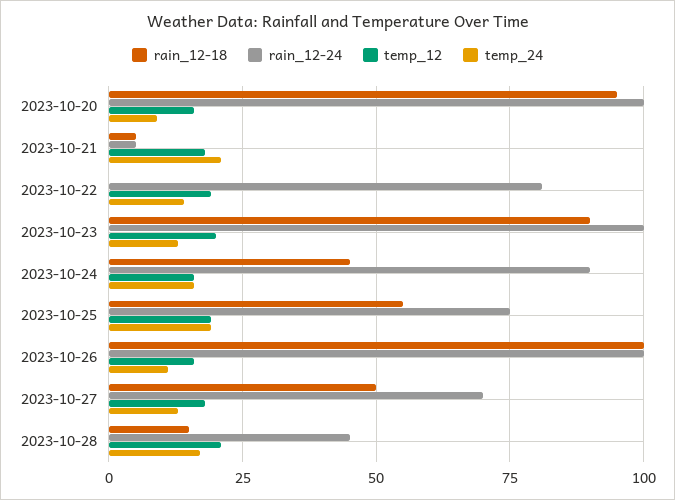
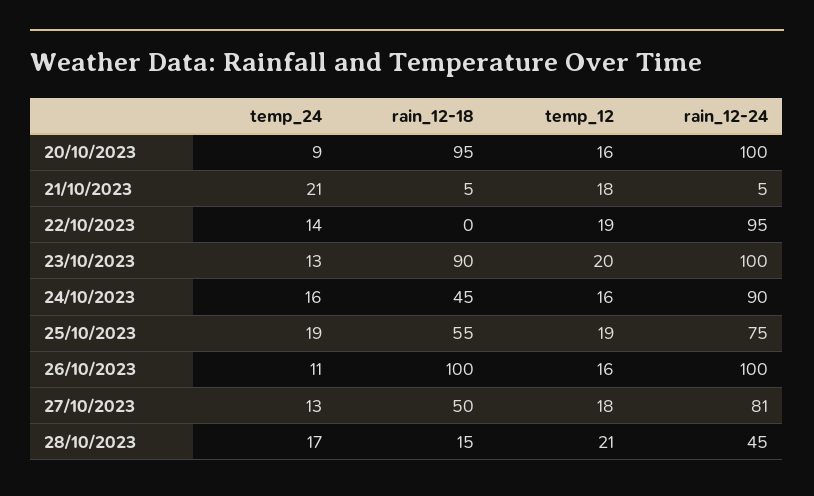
  {
    "rain_12-18": {
      "2023-10-20": 95,
      "2023-10-21": 5,
      "2023-10-22": 0,
      "2023-10-23": 90,
      "2023-10-24": 45,
      "2023-10-25": 55,
      "2023-10-26": 100,
      "2023-10-27": 50,
      "2023-10-28": 15
    },
    "rain_12-24": {
      "2023-10-20": 100,
      "2023-10-21": 5,
-     "2023-10-22": 80,
+     "2023-10-22": 95,
      "2023-10-23": 100,
      "2023-10-24": 90,
      "2023-10-25": 75,
      "2023-10-26": 100,
-     "2023-10-27": 70,
+     "2023-10-27": 81,
      "2023-10-28": 45
    },
    "temp_12": {
      "2023-10-20": 16,
      "2023-10-21": 18,
      "2023-10-22": 19,
      "2023-10-23": 20,
      "2023-10-24": 16,
      "2023-10-25": 19,
      "2023-10-26": 16,
      "2023-10-27": 18,
      "2023-10-28": 21
    },
    "temp_24": {
      "2023-10-20": 9,
      "2023-10-21": 21,
      "2023-10-22": 14,
      "2023-10-23": 13,
      "2023-10-24": 16,
      "2023-10-25": 19,
      "2023-10-26": 11,
      "2023-10-27": 13,
      "2023-10-28": 17
    }
  }

